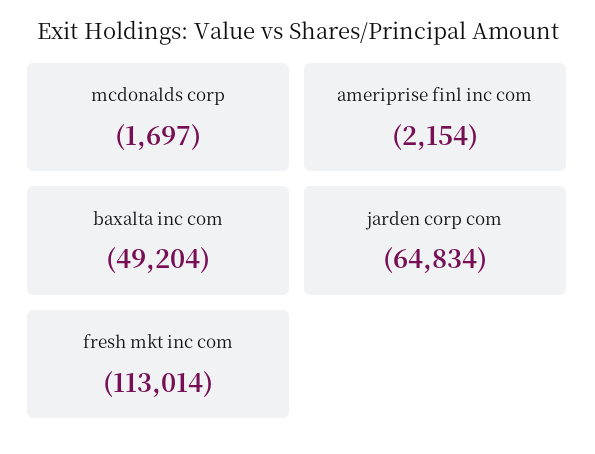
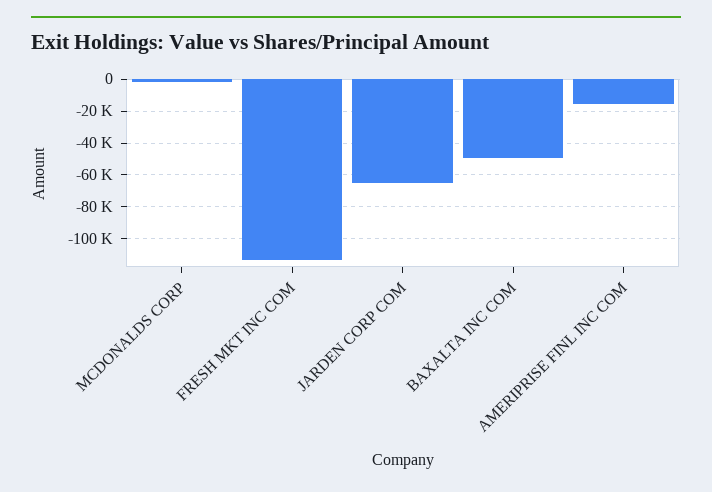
  {
    "mcdonalds corp": -1697,
-   "ameriprise finl inc com": -2154,
+   "ameriprise finl inc com": -15000,
    "baxalta inc com": -49204,
    "jarden corp com": -64834,
    "fresh mkt inc com": -113014
  }

